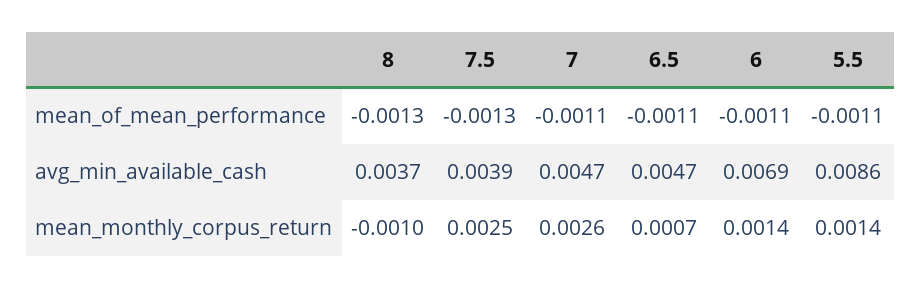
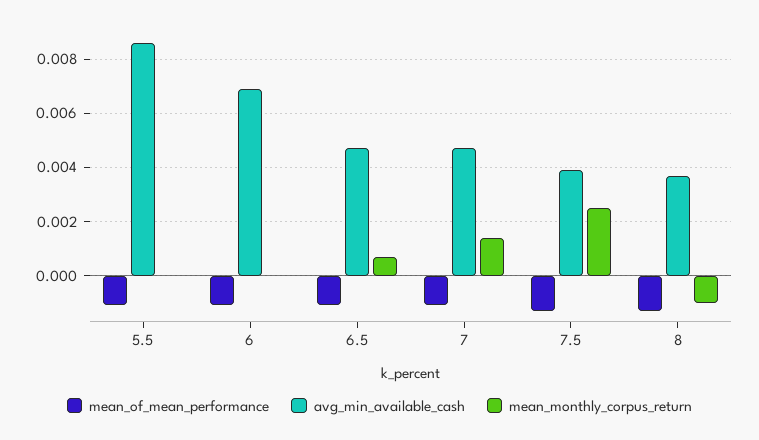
  {
    "mean_of_mean_performance": {
      "8": -0.0013,
      "7.5": -0.0013,
      "7": -0.0011,
      "6.5": -0.0011,
      "6": -0.0011,
      "5.5": -0.0011
    },
    "avg_min_available_cash": {
      "8": 0.0037,
      "7.5": 0.0039,
      "7": 0.0047,
      "6.5": 0.0047,
      "6": 0.0069,
      "5.5": 0.0086
    },
    "mean_monthly_corpus_return": {
      "8": -0.001,
      "7.5": 0.0025,
-     "7": 0.0026,
+     "7": 0.0015,
      "6.5": 0.0007,
-     "6": 0.0014,
+     "6": 0,
-     "5.5": 0.0014
+     "5.5": 0
    }
  }

